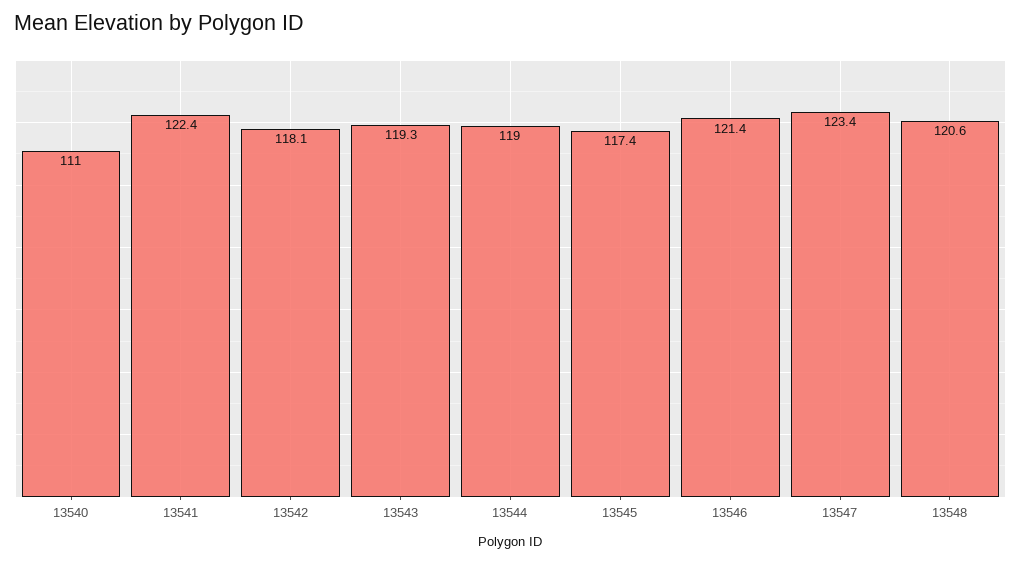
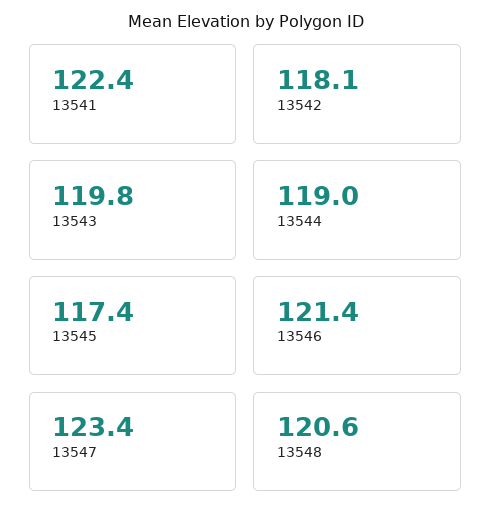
  {
-   "13540": 111,
    "13541": 122.4,
    "13542": 118.1,
-   "13543": 119.3,
+   "13543": 119.8,
    "13544": 119,
    "13545": 117.4,
    "13546": 121.4,
    "13547": 123.4,
    "13548": 120.6
  }

